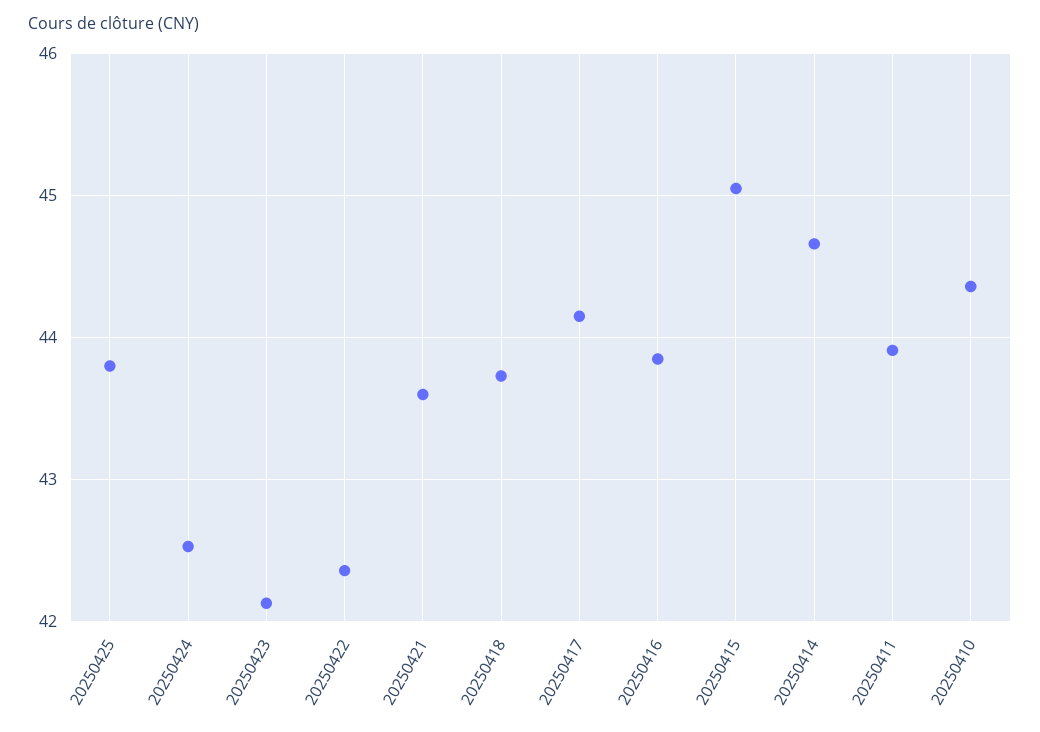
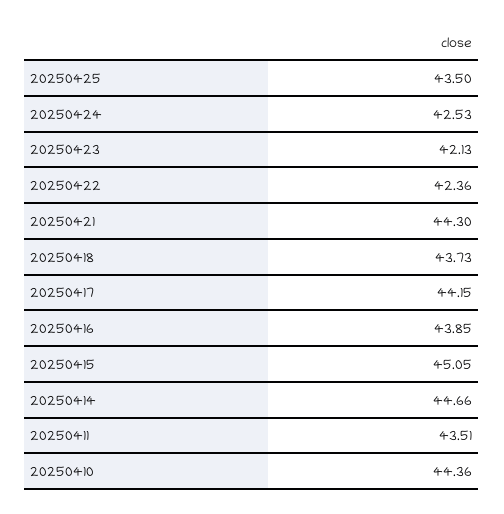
  {
-   "20250425": 43.8,
+   "20250425": 43.5,
    "20250424": 42.53,
    "20250423": 42.13,
    "20250422": 42.36,
-   "20250421": 43.6,
+   "20250421": 44.3,
    "20250418": 43.73,
    "20250417": 44.15,
    "20250416": 43.85,
    "20250415": 45.05,
    "20250414": 44.66,
-   "20250411": 43.9,
+   "20250411": 43.51,
    "20250410": 44.36
  }

